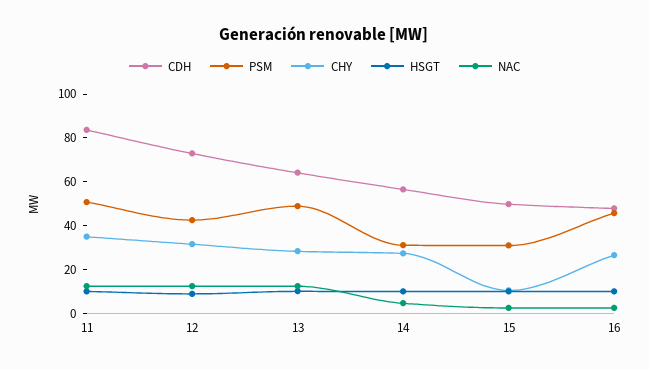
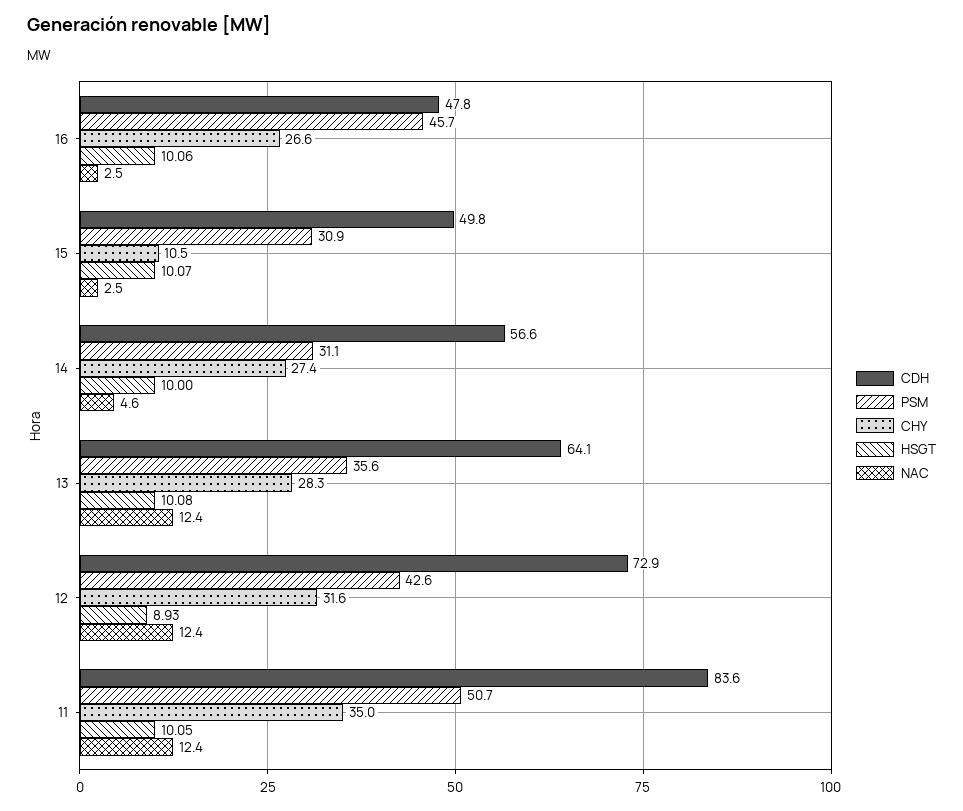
  {
    "CDH": {
      "11": 83.6,
      "12": 72.9,
      "13": 64.1,
      "14": 56.6,
      "15": 49.8,
      "16": 47.8
    },
    "PSM": {
      "11": 50.7,
      "12": 42.6,
-     "13": 50,
+     "13": 35.6,
      "14": 31.1,
      "15": 30.9,
      "16": 45.7
    },
    "CHY": {
      "11": 35,
      "12": 31.6,
      "13": 28.3,
      "14": 27.4,
      "15": 10.5,
      "16": 26.6
    },
    "HSGT": {
      "11": 10.05,
      "12": 8.93,
      "13": 10.08,
      "14": 10,
      "15": 10.07,
      "16": 10.06
    },
    "NAC": {
      "11": 12.4,
      "12": 12.4,
      "13": 12.4,
      "14": 4.6,
      "15": 2.5,
      "16": 2.5
    }
  }

